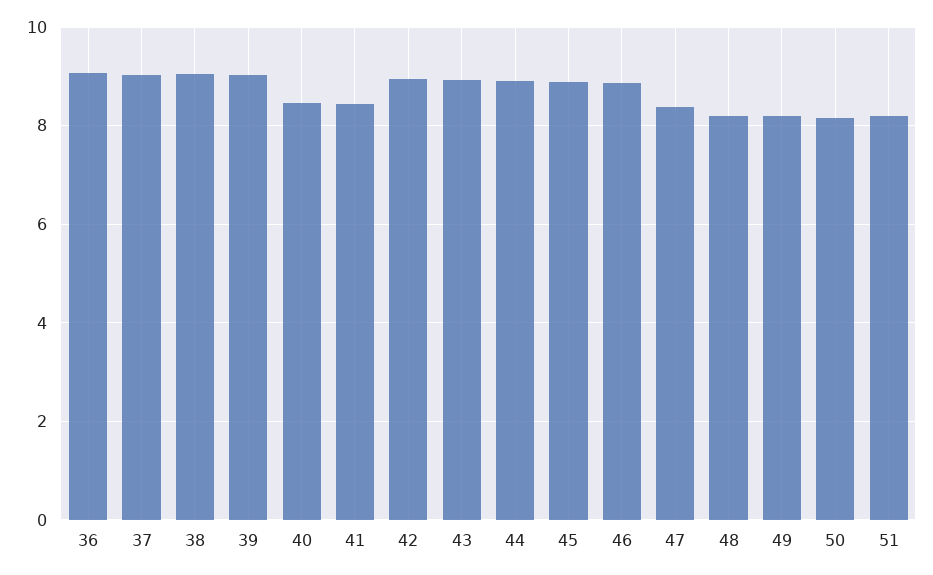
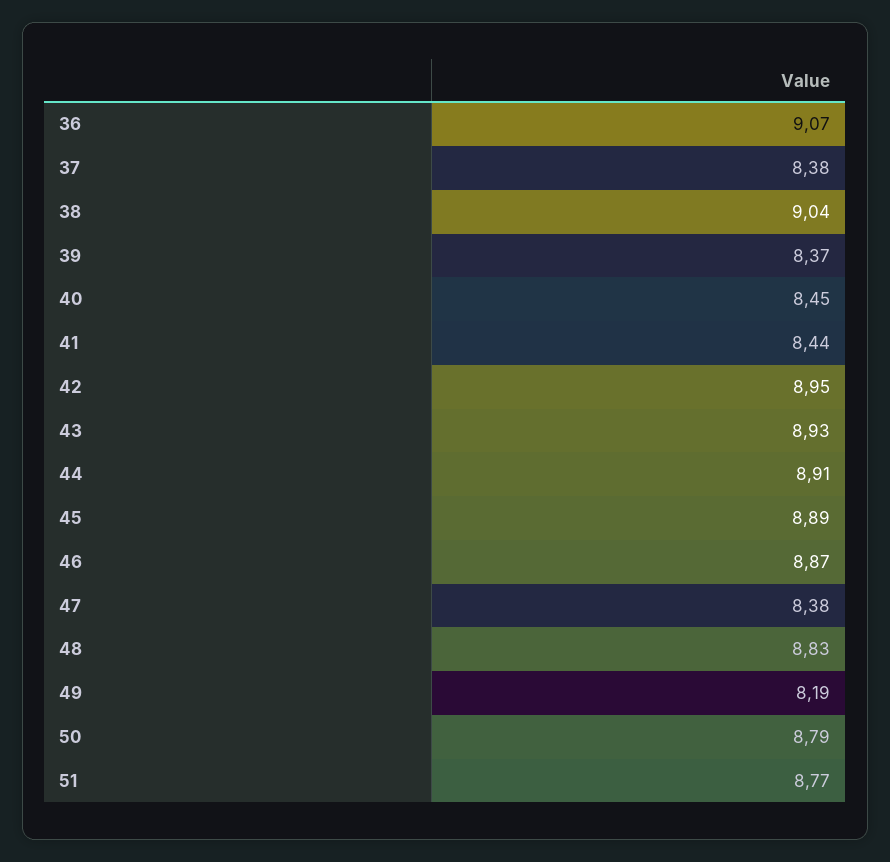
  {
    "36": 9.07,
-   "37": 9,
+   "37": 8.38,
    "38": 9.04,
-   "39": 9,
+   "39": 8.37,
    "40": 8.45,
    "41": 8.44,
    "42": 8.95,
    "43": 8.93,
    "44": 8.91,
    "45": 8.89,
    "46": 8.87,
    "47": 8.38,
-   "48": 8.2,
+   "48": 8.83,
    "49": 8.19,
-   "50": 8.2,
+   "50": 8.79,
-   "51": 8.2
+   "51": 8.77
  }

